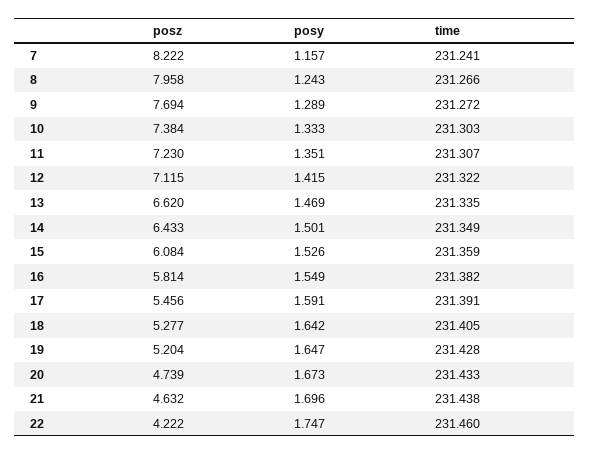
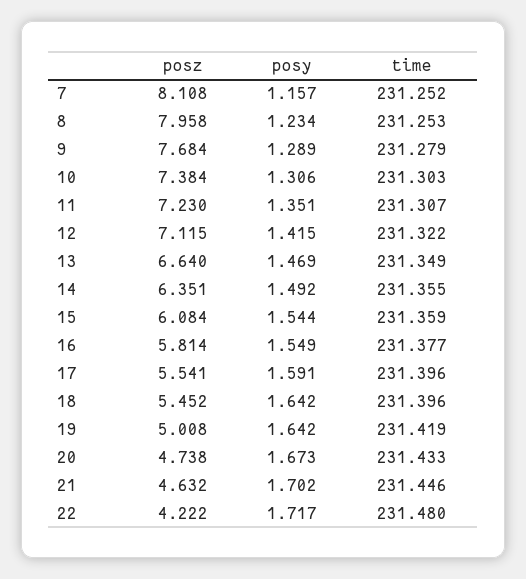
  {
    "posz": {
-     "7": 8.222,
+     "7": 8.108,
      "8": 7.958,
-     "9": 7.694,
+     "9": 7.684,
      "10": 7.384,
      "11": 7.23,
      "12": 7.115,
-     "13": 6.62,
+     "13": 6.64,
-     "14": 6.433,
+     "14": 6.351,
      "15": 6.084,
      "16": 5.814,
-     "17": 5.456,
+     "17": 5.541,
-     "18": 5.277,
+     "18": 5.452,
-     "19": 5.204,
+     "19": 5.008,
-     "20": 4.739,
+     "20": 4.738,
      "21": 4.632,
      "22": 4.222
    },
    "posy": {
      "7": 1.157,
-     "8": 1.243,
+     "8": 1.234,
      "9": 1.289,
-     "10": 1.333,
+     "10": 1.306,
      "11": 1.351,
      "12": 1.415,
      "13": 1.469,
-     "14": 1.501,
+     "14": 1.492,
-     "15": 1.526,
+     "15": 1.544,
      "16": 1.549,
      "17": 1.591,
      "18": 1.642,
-     "19": 1.647,
+     "19": 1.642,
      "20": 1.673,
-     "21": 1.696,
+     "21": 1.702,
-     "22": 1.747
+     "22": 1.717
    },
    "time": {
-     "7": 231.241,
+     "7": 231.252,
-     "8": 231.266,
+     "8": 231.253,
-     "9": 231.272,
+     "9": 231.279,
      "10": 231.303,
      "11": 231.307,
      "12": 231.322,
-     "13": 231.335,
+     "13": 231.349,
-     "14": 231.349,
+     "14": 231.355,
      "15": 231.359,
-     "16": 231.382,
+     "16": 231.377,
-     "17": 231.391,
+     "17": 231.396,
-     "18": 231.405,
+     "18": 231.396,
-     "19": 231.428,
+     "19": 231.419,
      "20": 231.433,
-     "21": 231.438,
+     "21": 231.446,
-     "22": 231.46
+     "22": 231.48
    }
  }

